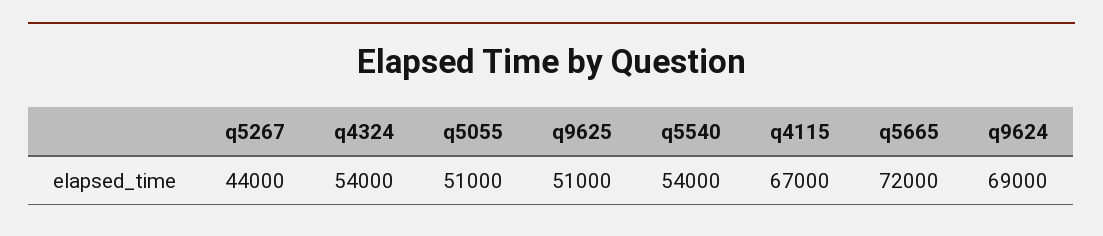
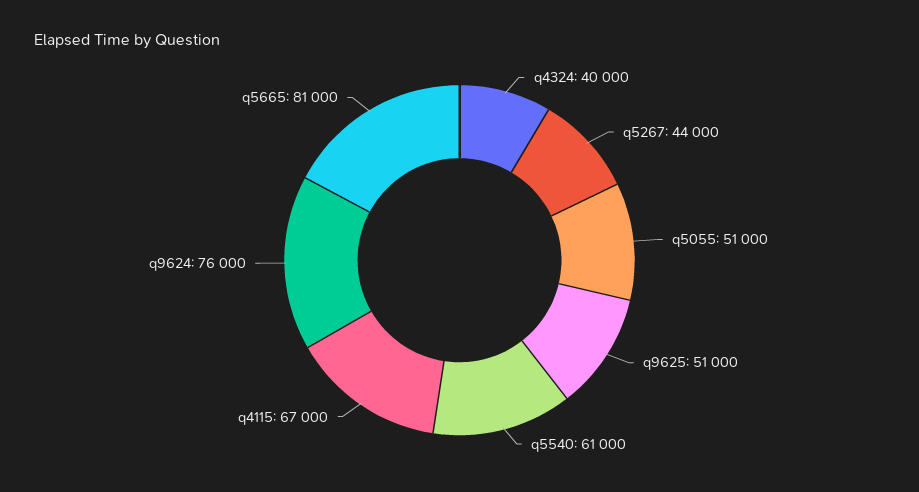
  {
    "q5267": 44000,
-   "q4324": 54000,
+   "q4324": 40000,
    "q5055": 51000,
    "q9625": 51000,
-   "q5540": 54000,
+   "q5540": 61000,
    "q4115": 67000,
-   "q5665": 72000,
+   "q5665": 81000,
-   "q9624": 69000
+   "q9624": 76000
  }

